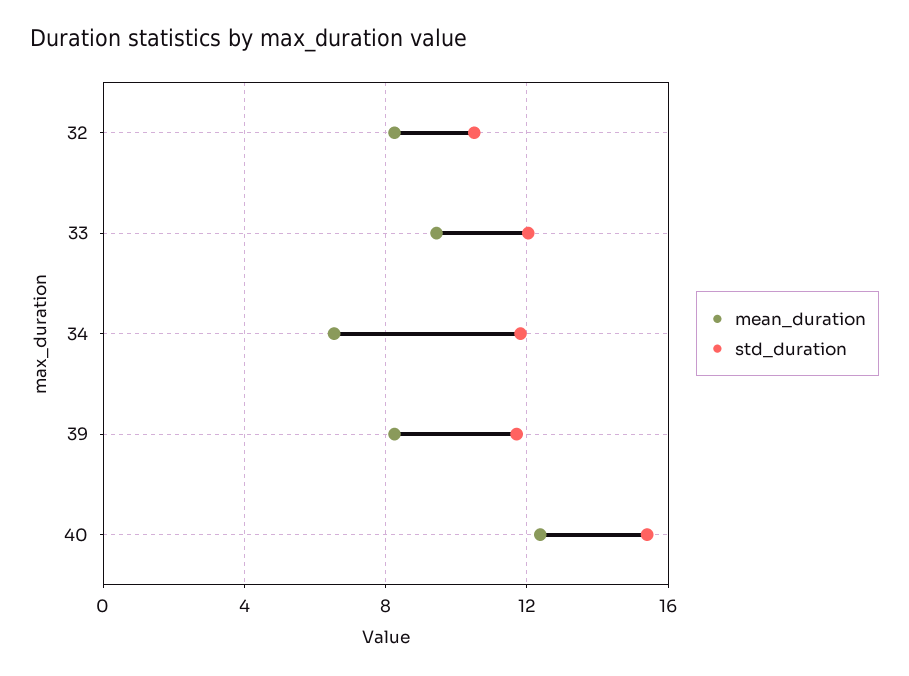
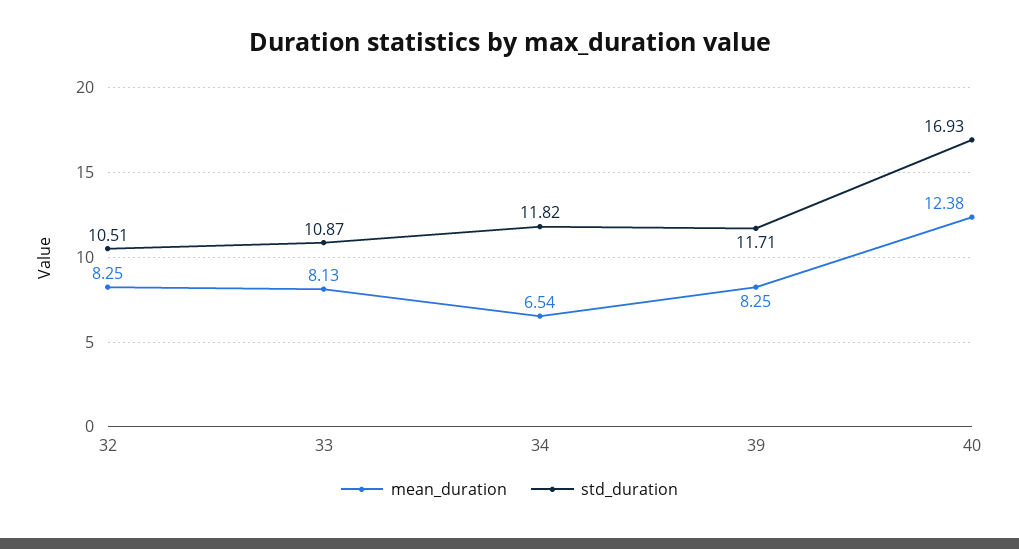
  {
    "mean_duration": {
      "32": 8.25,
-     "33": 9.5,
+     "33": 8.13,
      "34": 6.54,
      "39": 8.25,
      "40": 12.38
    },
    "std_duration": {
      "32": 10.51,
-     "33": 12,
+     "33": 10.87,
      "34": 11.82,
      "39": 11.71,
-     "40": 15.5
+     "40": 16.93
    }
  }

